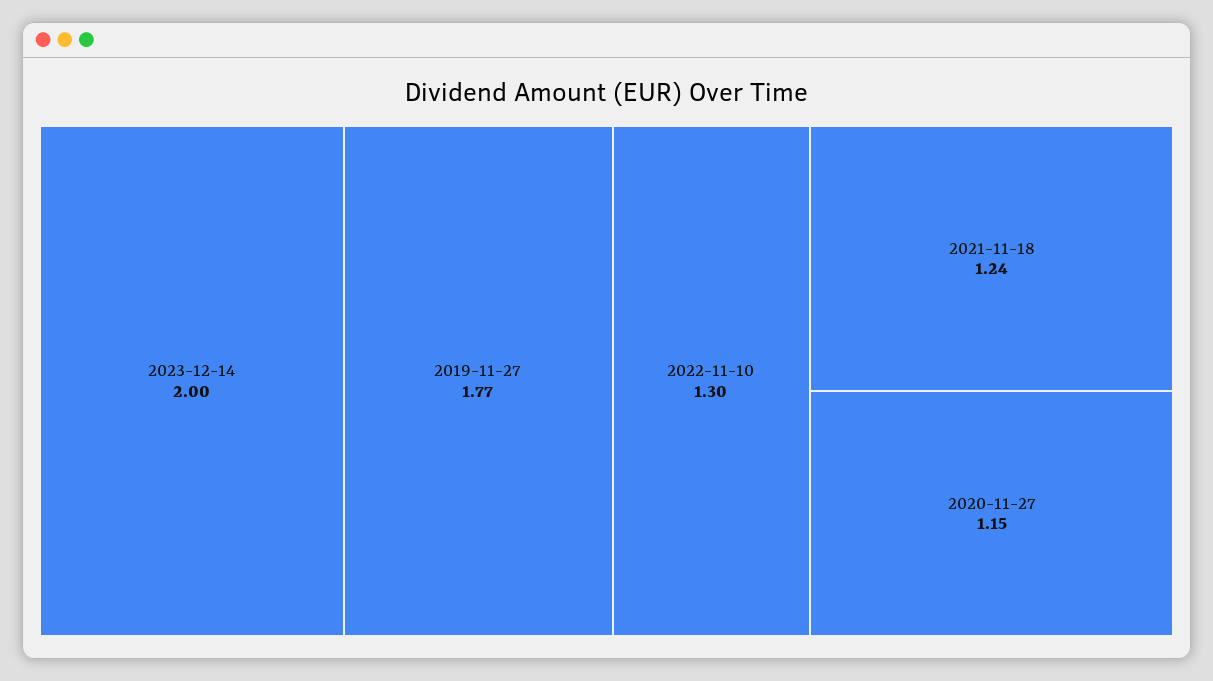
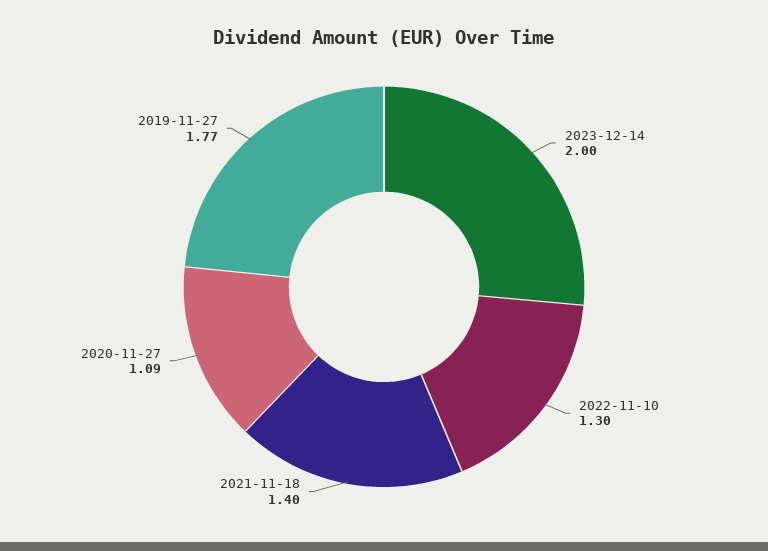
  {
    "2023-12-14": 2,
    "2019-11-27": 1.77,
    "2022-11-10": 1.3,
-   "2021-11-18": 1.24,
+   "2021-11-18": 1.4,
-   "2020-11-27": 1.15
+   "2020-11-27": 1.09
  }

